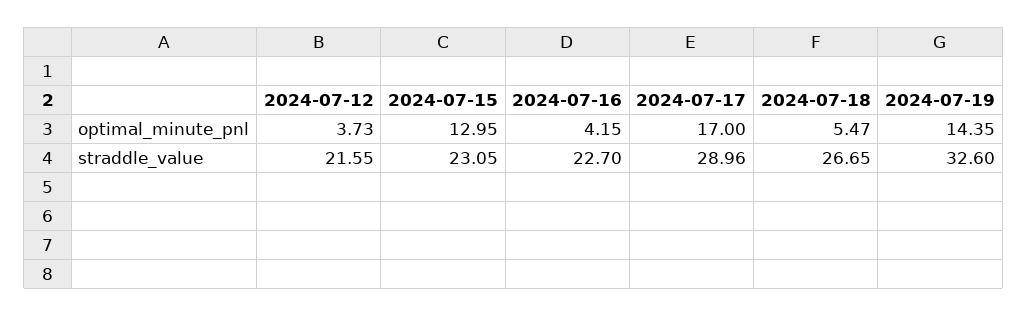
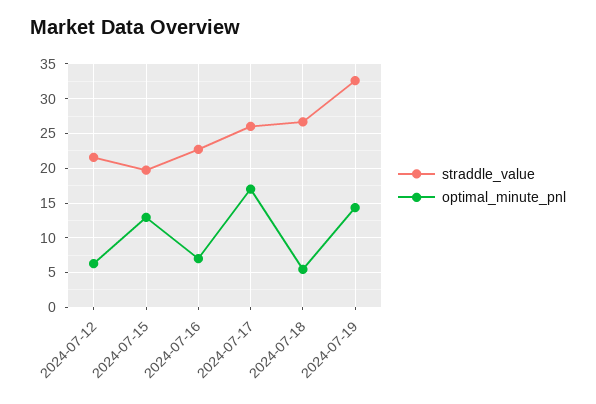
  {
    "optimal_minute_pnl": {
-     "2024-07-12": 3.73,
+     "2024-07-12": 6,
      "2024-07-15": 12.95,
-     "2024-07-16": 4.15,
+     "2024-07-16": 7,
      "2024-07-17": 17,
      "2024-07-18": 5.47,
      "2024-07-19": 14.35
    },
    "straddle_value": {
      "2024-07-12": 21.55,
-     "2024-07-15": 23.05,
+     "2024-07-15": 20,
      "2024-07-16": 22.7,
-     "2024-07-17": 28.96,
+     "2024-07-17": 26,
      "2024-07-18": 26.65,
      "2024-07-19": 32.6
    }
  }

